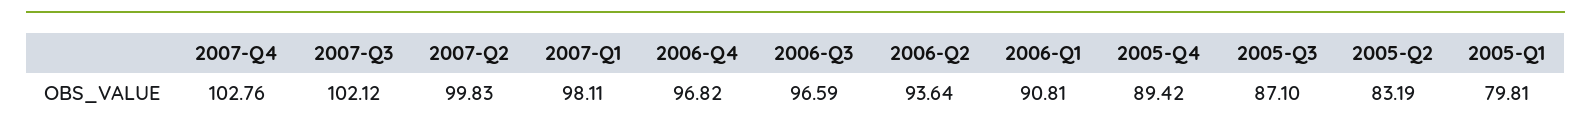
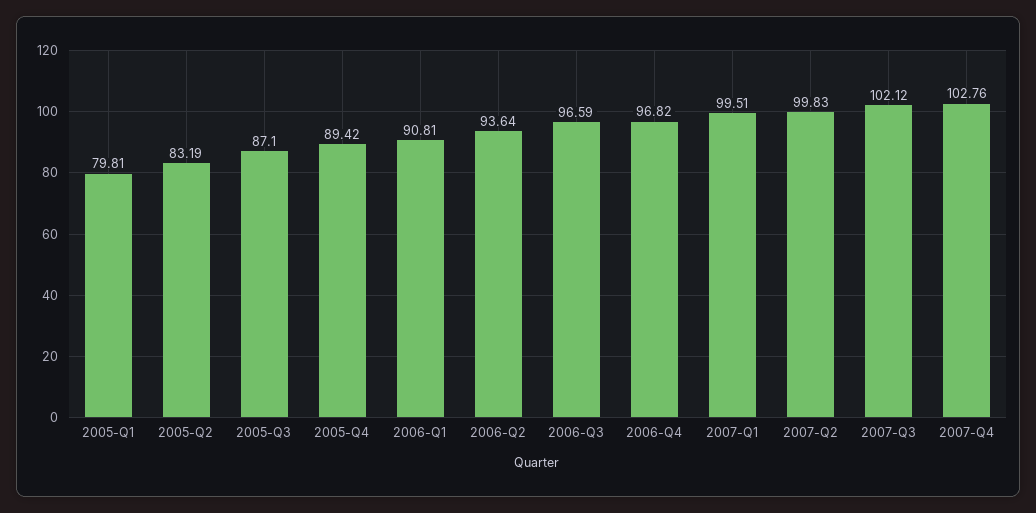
  {
    "2007-Q4": 102.76,
    "2007-Q3": 102.12,
    "2007-Q2": 99.83,
-   "2007-Q1": 98.11,
+   "2007-Q1": 99.51,
    "2006-Q4": 96.82,
    "2006-Q3": 96.59,
    "2006-Q2": 93.64,
    "2006-Q1": 90.81,
    "2005-Q4": 89.42,
    "2005-Q3": 87.1,
    "2005-Q2": 83.19,
    "2005-Q1": 79.81
  }

